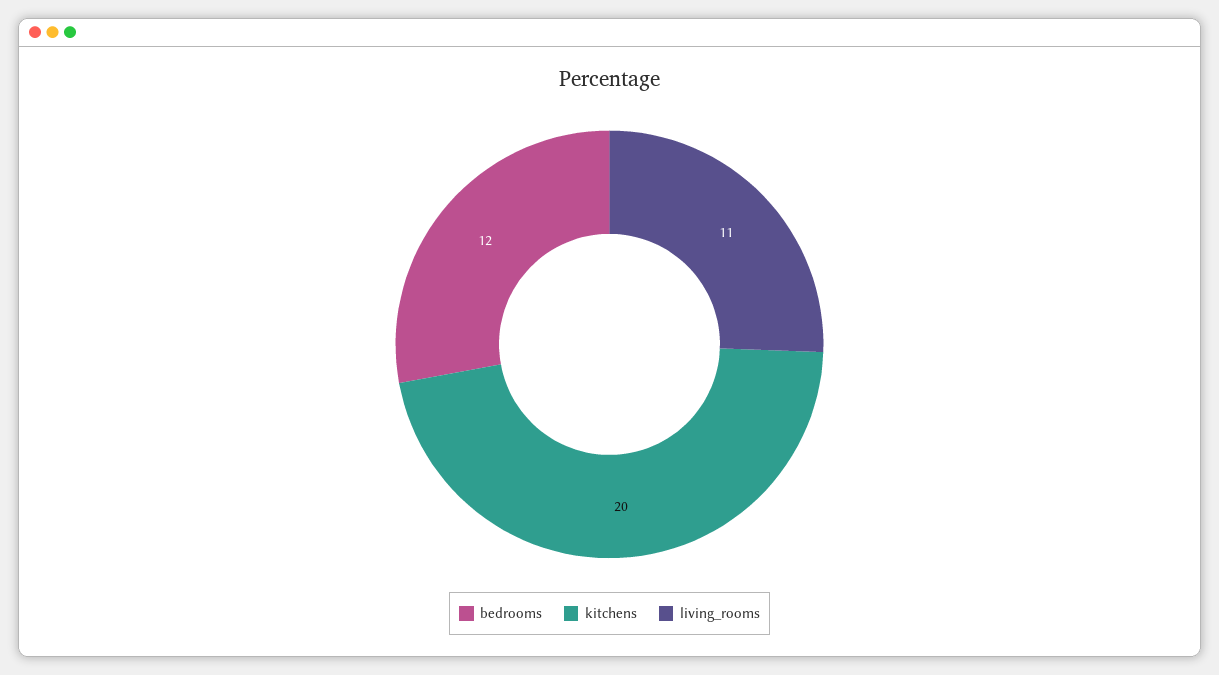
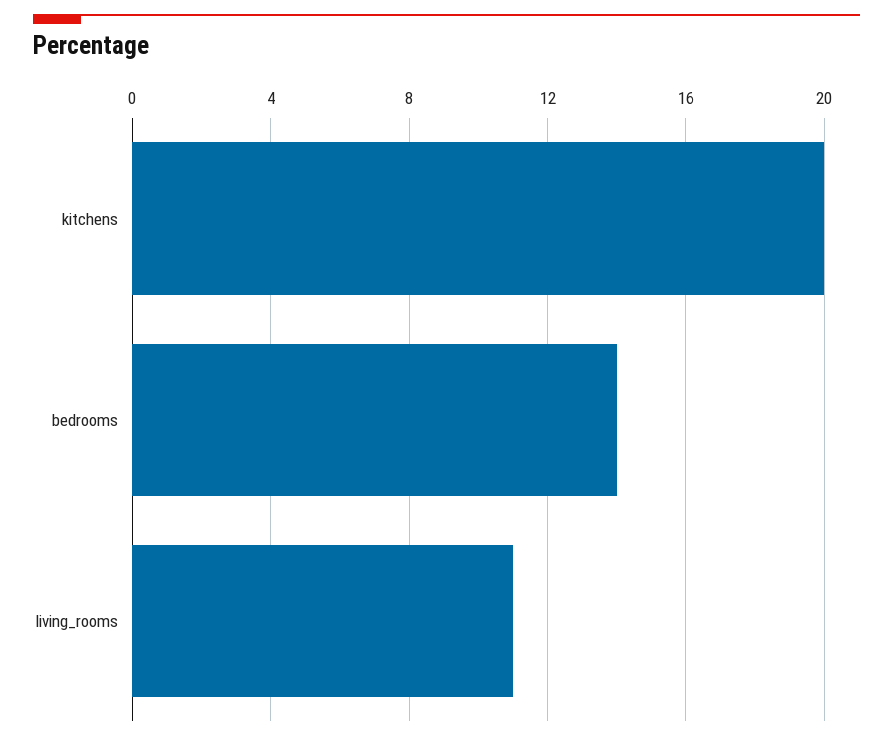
  {
-   "bedrooms": 12,
+   "bedrooms": 14,
    "kitchens": 20,
    "living_rooms": 11
  }

